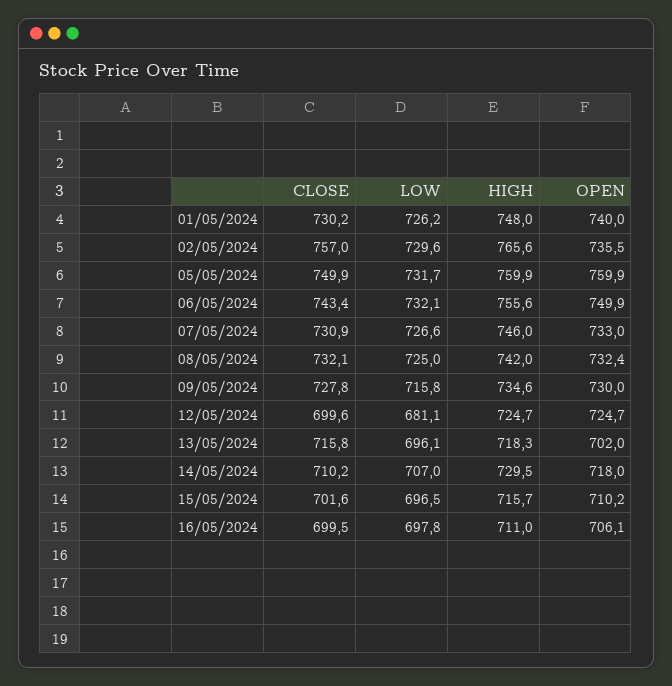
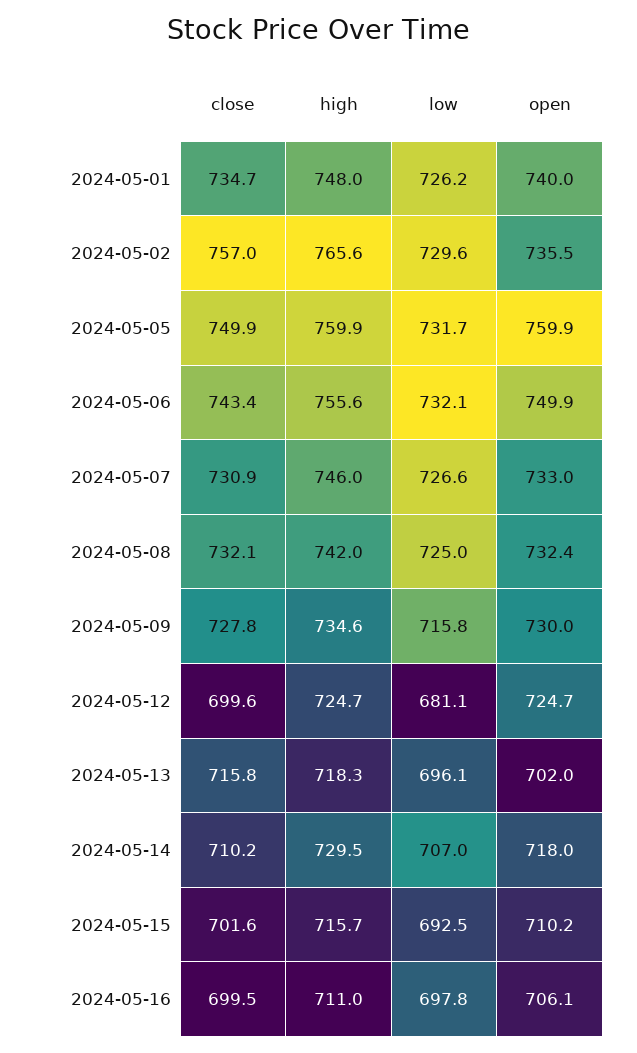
  {
    "CLOSE": {
-     "01/05/2024": 730.2,
+     "01/05/2024": 734.7,
      "02/05/2024": 757,
      "05/05/2024": 749.9,
      "06/05/2024": 743.4,
      "07/05/2024": 730.9,
      "08/05/2024": 732.1,
      "09/05/2024": 727.8,
      "12/05/2024": 699.6,
      "13/05/2024": 715.8,
      "14/05/2024": 710.2,
      "15/05/2024": 701.6,
      "16/05/2024": 699.5
    },
    "LOW": {
      "01/05/2024": 726.2,
      "02/05/2024": 729.6,
      "05/05/2024": 731.7,
      "06/05/2024": 732.1,
      "07/05/2024": 726.6,
      "08/05/2024": 725,
      "09/05/2024": 715.8,
      "12/05/2024": 681.1,
      "13/05/2024": 696.1,
      "14/05/2024": 707,
-     "15/05/2024": 696.5,
+     "15/05/2024": 692.5,
      "16/05/2024": 697.8
    },
    "HIGH": {
      "01/05/2024": 748,
      "02/05/2024": 765.6,
      "05/05/2024": 759.9,
      "06/05/2024": 755.6,
      "07/05/2024": 746,
      "08/05/2024": 742,
      "09/05/2024": 734.6,
      "12/05/2024": 724.7,
      "13/05/2024": 718.3,
      "14/05/2024": 729.5,
      "15/05/2024": 715.7,
      "16/05/2024": 711
    },
    "OPEN": {
      "01/05/2024": 740,
      "02/05/2024": 735.5,
      "05/05/2024": 759.9,
      "06/05/2024": 749.9,
      "07/05/2024": 733,
      "08/05/2024": 732.4,
      "09/05/2024": 730,
      "12/05/2024": 724.7,
      "13/05/2024": 702,
      "14/05/2024": 718,
      "15/05/2024": 710.2,
      "16/05/2024": 706.1
    }
  }

